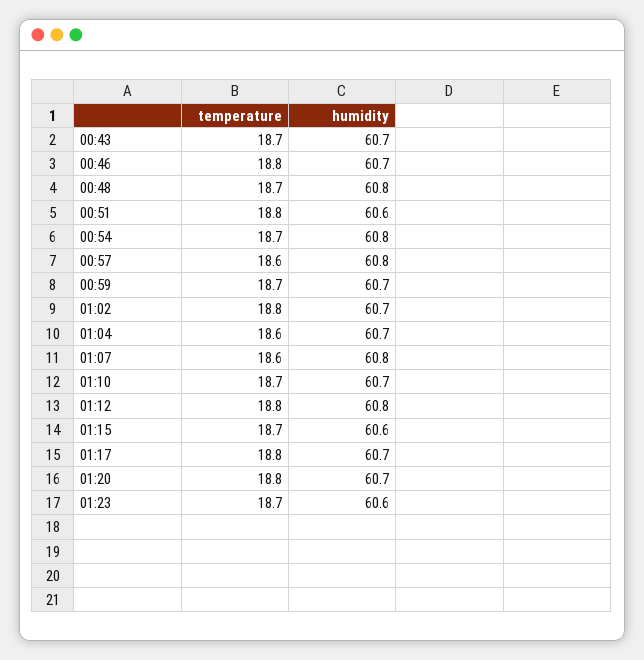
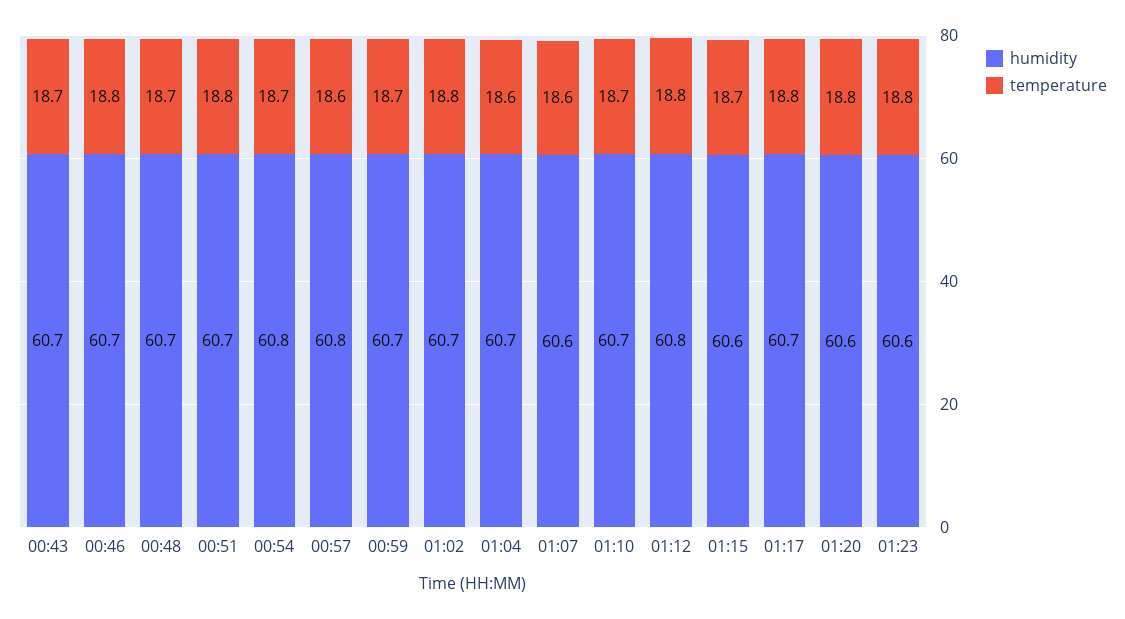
  {
    "temperature": {
      "00:43": 18.7,
      "00:46": 18.8,
      "00:48": 18.7,
      "00:51": 18.8,
      "00:54": 18.7,
      "00:57": 18.6,
      "00:59": 18.7,
      "01:02": 18.8,
      "01:04": 18.6,
      "01:07": 18.6,
      "01:10": 18.7,
      "01:12": 18.8,
      "01:15": 18.7,
      "01:17": 18.8,
      "01:20": 18.8,
-     "01:23": 18.7
+     "01:23": 18.8
    },
    "humidity": {
      "00:43": 60.7,
      "00:46": 60.7,
-     "00:48": 60.8,
+     "00:48": 60.7,
-     "00:51": 60.6,
+     "00:51": 60.7,
      "00:54": 60.8,
      "00:57": 60.8,
      "00:59": 60.7,
      "01:02": 60.7,
      "01:04": 60.7,
-     "01:07": 60.8,
+     "01:07": 60.6,
      "01:10": 60.7,
      "01:12": 60.8,
      "01:15": 60.6,
      "01:17": 60.7,
-     "01:20": 60.7,
+     "01:20": 60.6,
      "01:23": 60.6
    }
  }

